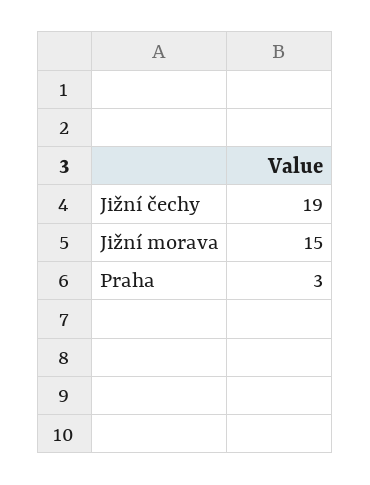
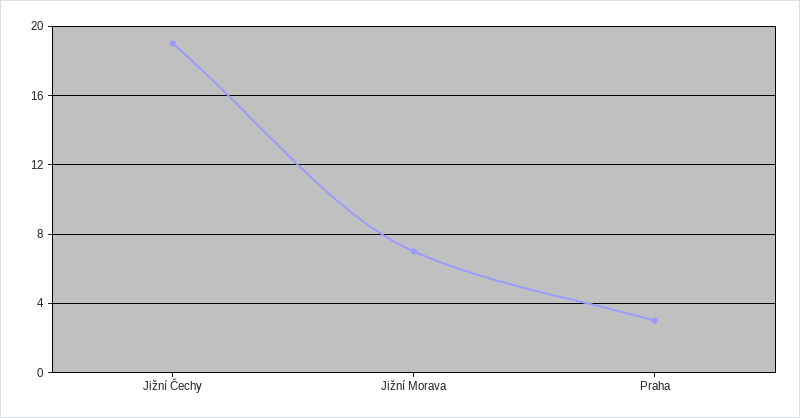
  {
    "Jižní čechy": 19,
-   "Jižní morava": 15,
+   "Jižní morava": 7,
    "Praha": 3
  }

